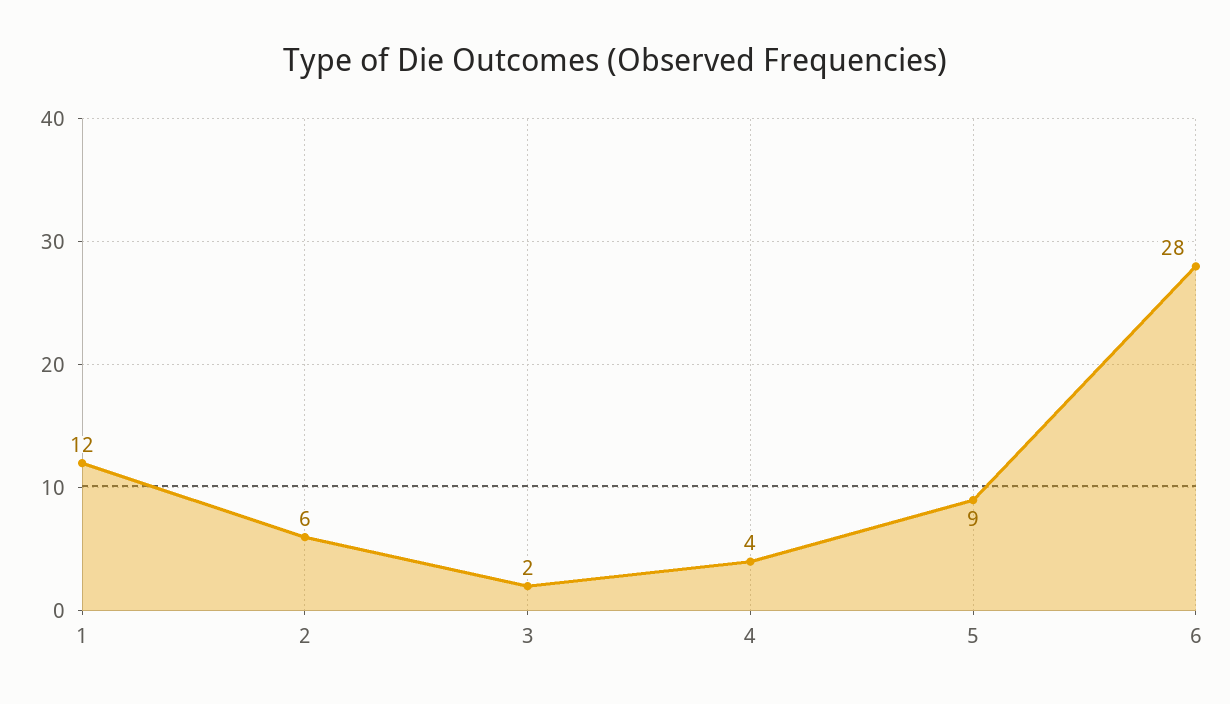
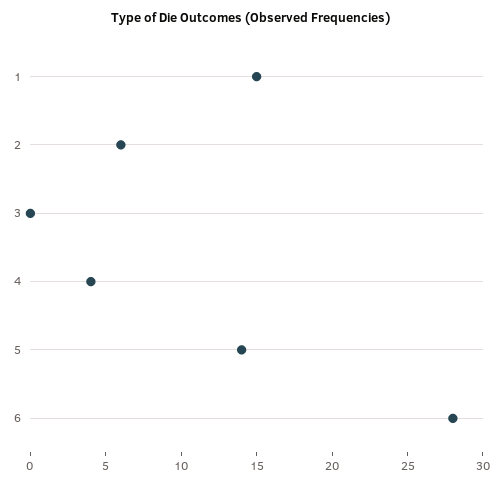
  {
-   "1": 12,
+   "1": 15,
    "2": 6,
-   "3": 2,
+   "3": 0,
    "4": 4,
-   "5": 9,
+   "5": 14,
    "6": 28
  }

